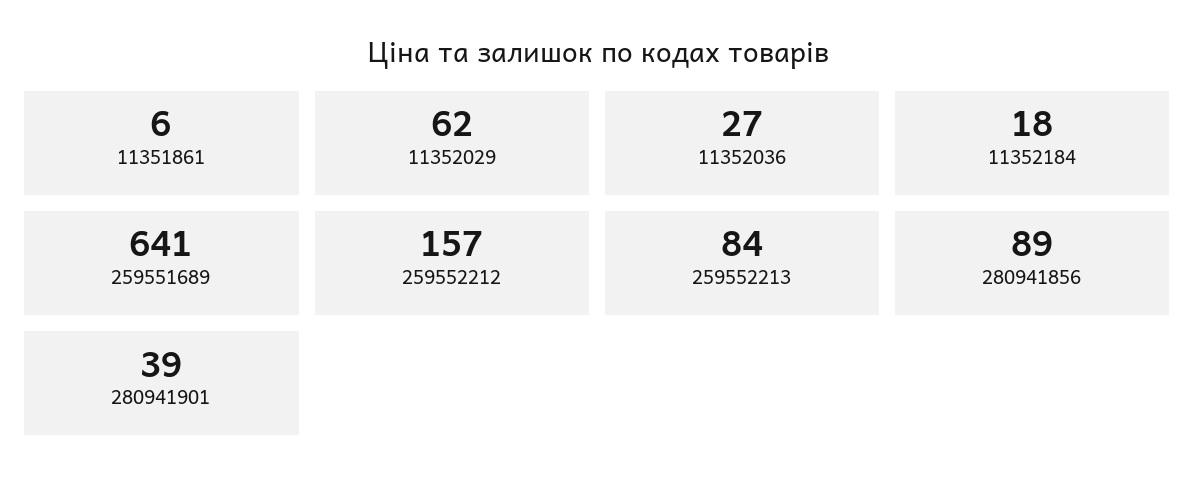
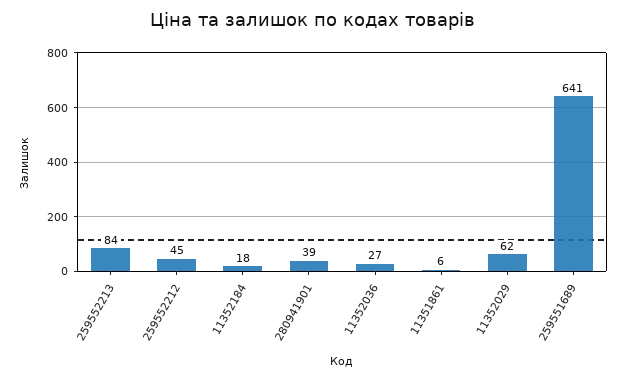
  {
    "11351861": 6,
    "11352029": 62,
    "11352036": 27,
    "11352184": 18,
    "259551689": 641,
-   "259552212": 157,
+   "259552212": 45,
    "259552213": 84,
-   "280941856": 89,
    "280941901": 39
  }

